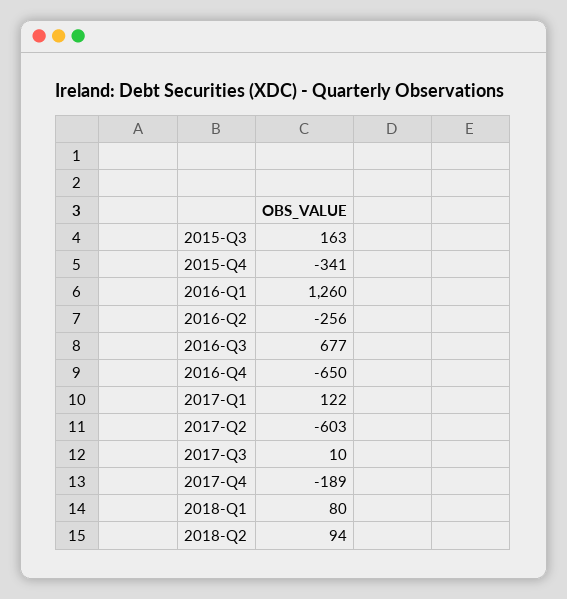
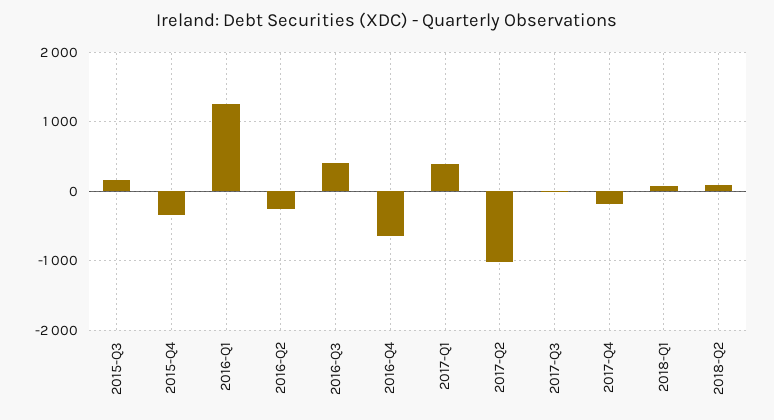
  {
    "2015-Q3": 163,
    "2015-Q4": -341,
    "2016-Q1": 1260,
    "2016-Q2": -256,
-   "2016-Q3": 677,
+   "2016-Q3": 400,
    "2016-Q4": -650,
-   "2017-Q1": 122,
+   "2017-Q1": 400,
-   "2017-Q2": -603,
+   "2017-Q2": -1000,
    "2017-Q3": 10,
    "2017-Q4": -189,
    "2018-Q1": 80,
    "2018-Q2": 94
  }

